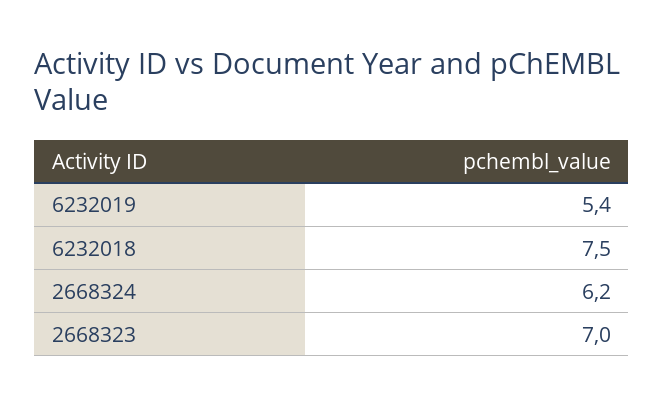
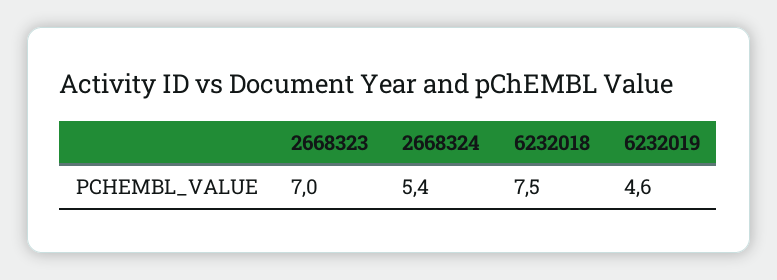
  {
-   "6232019": 5.4,
+   "6232019": 4.6,
    "6232018": 7.5,
-   "2668324": 6.2,
+   "2668324": 5.4,
    "2668323": 7
  }

